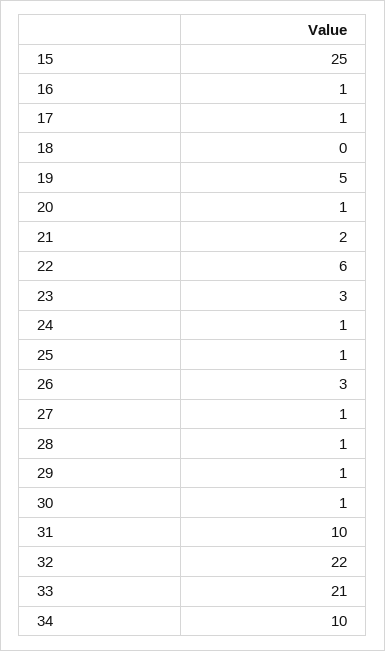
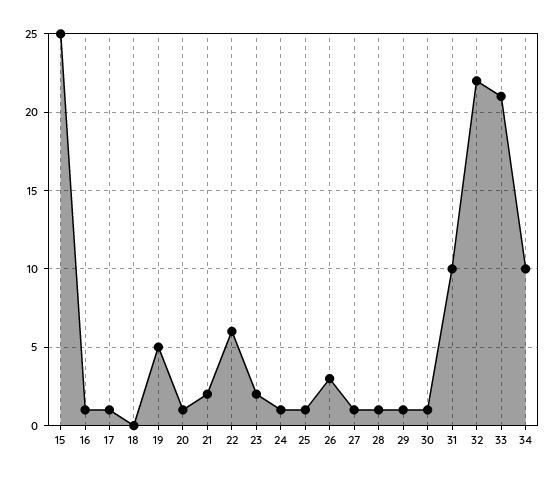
  {
    "15": 25,
    "16": 1,
    "17": 1,
    "18": 0,
    "19": 5,
    "20": 1,
    "21": 2,
    "22": 6,
-   "23": 3,
+   "23": 2,
    "24": 1,
    "25": 1,
    "26": 3,
    "27": 1,
    "28": 1,
    "29": 1,
    "30": 1,
    "31": 10,
    "32": 22,
    "33": 21,
    "34": 10
  }

